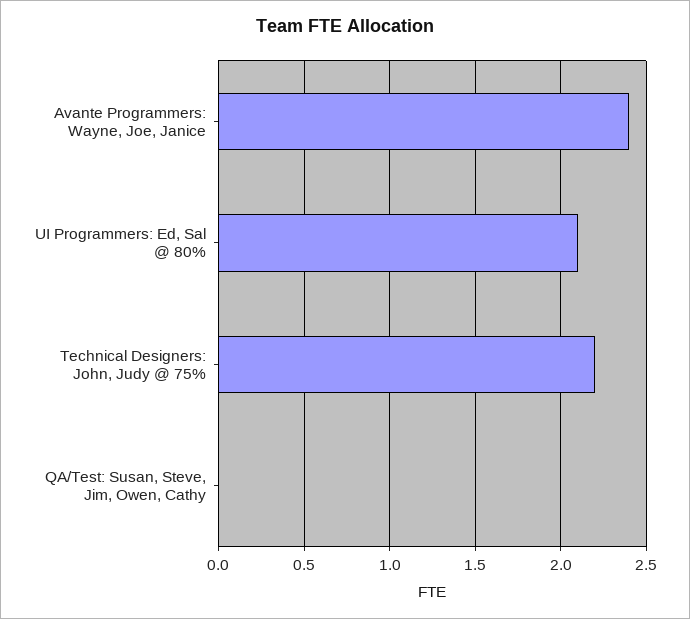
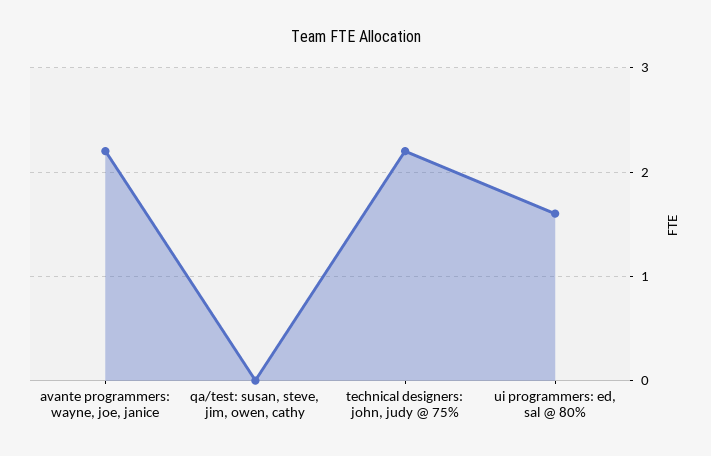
  {
-   "Avante Programmers: Wayne, Joe, Janice": 2.4,
+   "Avante Programmers: Wayne, Joe, Janice": 2.2,
-   "UI Programmers: Ed, Sal @ 80%": 2.1,
+   "UI Programmers: Ed, Sal @ 80%": 1.6,
    "Technical Designers: John, Judy @ 75%": 2.2,
    "QA/Test: Susan, Steve, Jim, Owen, Cathy": 0
  }

